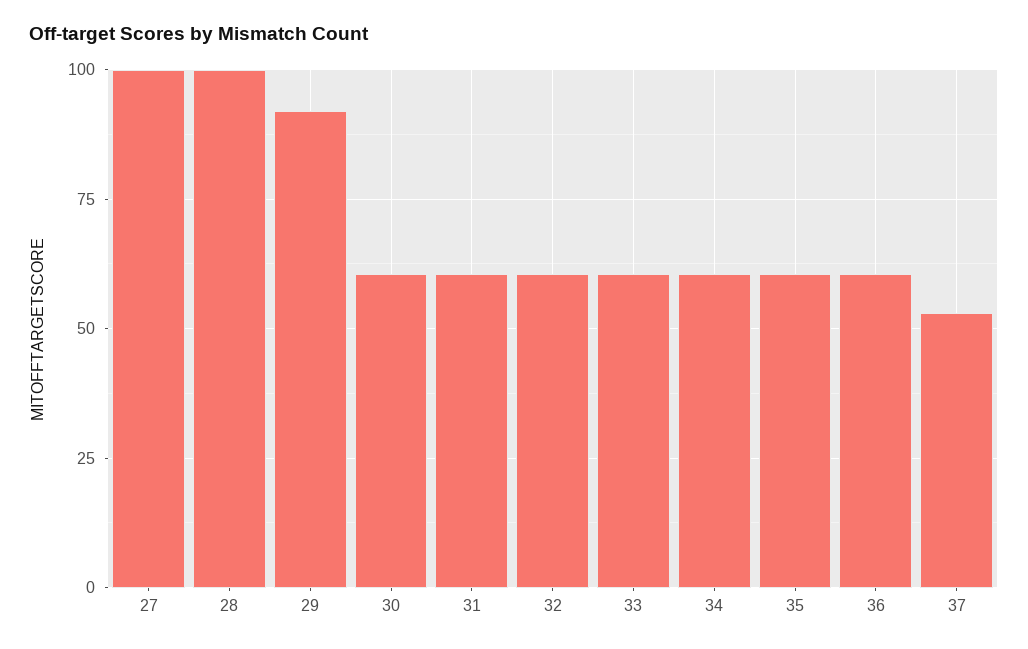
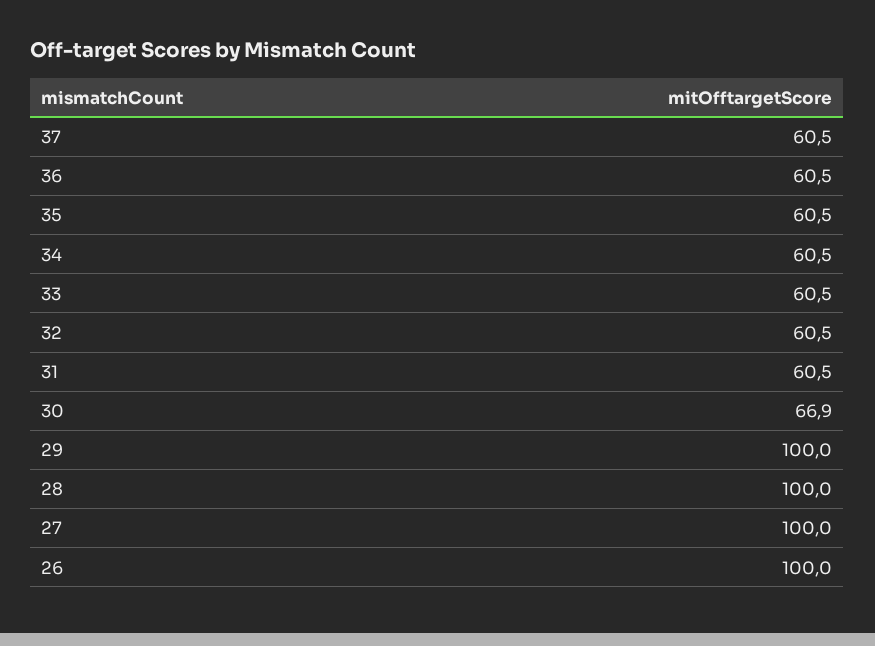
  {
    "27": 100,
    "28": 100,
-   "29": 92.5,
+   "29": 100,
-   "30": 60,
+   "30": 66.9,
    "31": 60.5,
    "32": 60.5,
    "33": 60.5,
    "34": 60.5,
    "35": 60.5,
    "36": 60.5,
-   "37": 52.5
+   "37": 60.5,
+   "26": 100
  }

